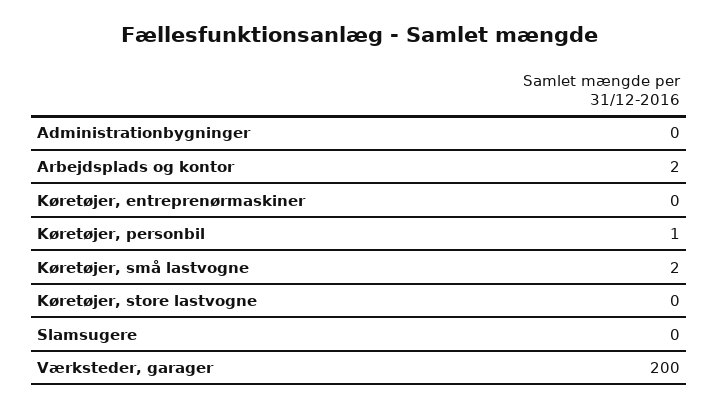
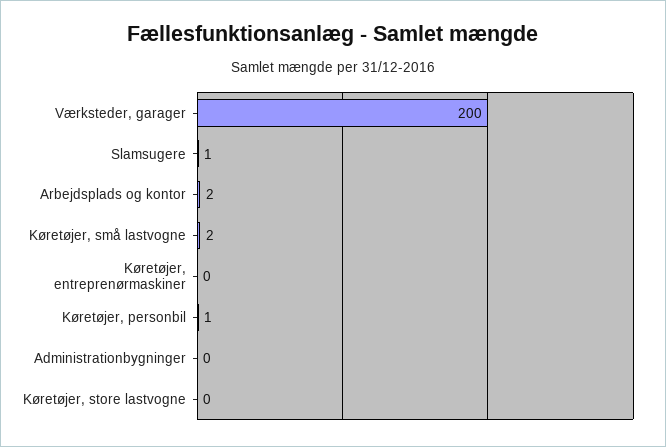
  {
    "Administrationbygninger": 0,
    "Arbejdsplads og kontor": 2,
    "Køretøjer, entreprenørmaskiner": 0,
    "Køretøjer, personbil": 1,
    "Køretøjer, små lastvogne": 2,
    "Køretøjer, store lastvogne": 0,
-   "Slamsugere": 0,
+   "Slamsugere": 1,
    "Værksteder, garager": 200
  }

